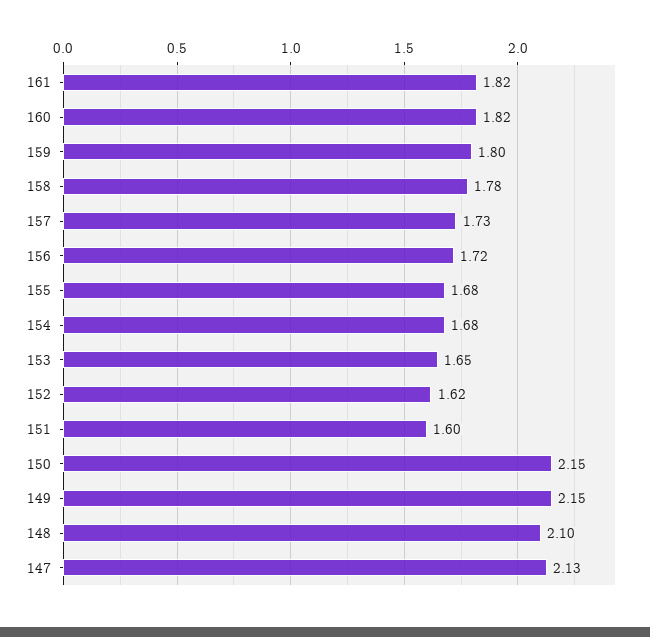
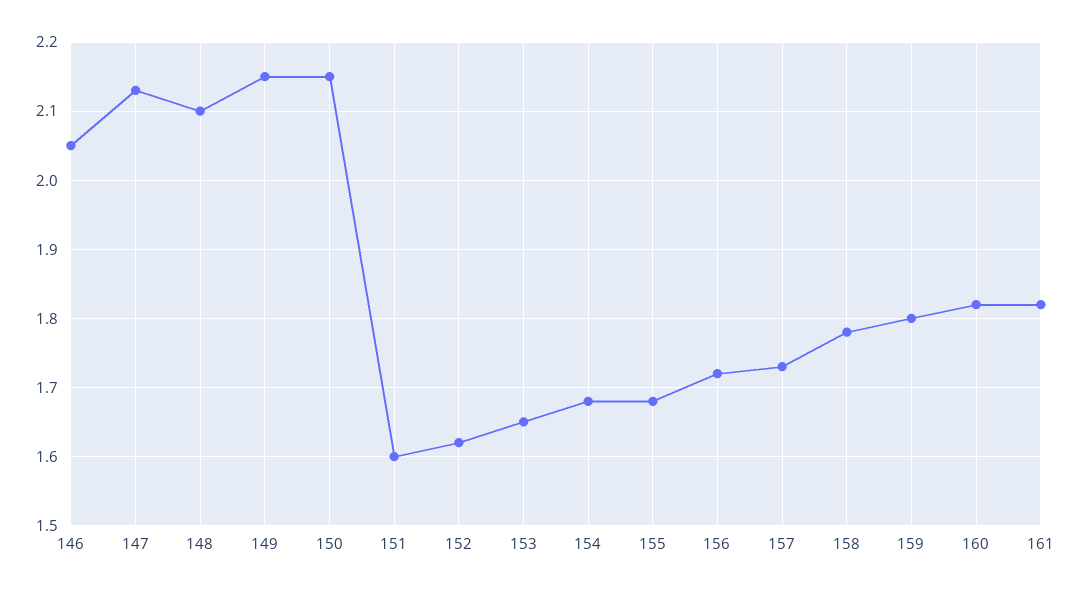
  {
    "161": 1.82,
    "160": 1.82,
    "159": 1.8,
    "158": 1.78,
    "157": 1.73,
    "156": 1.72,
    "155": 1.68,
    "154": 1.68,
    "153": 1.65,
    "152": 1.62,
    "151": 1.6,
    "150": 2.15,
    "149": 2.15,
    "148": 2.1,
-   "147": 2.13
+   "147": 2.13,
+   "146": 2.05
  }

